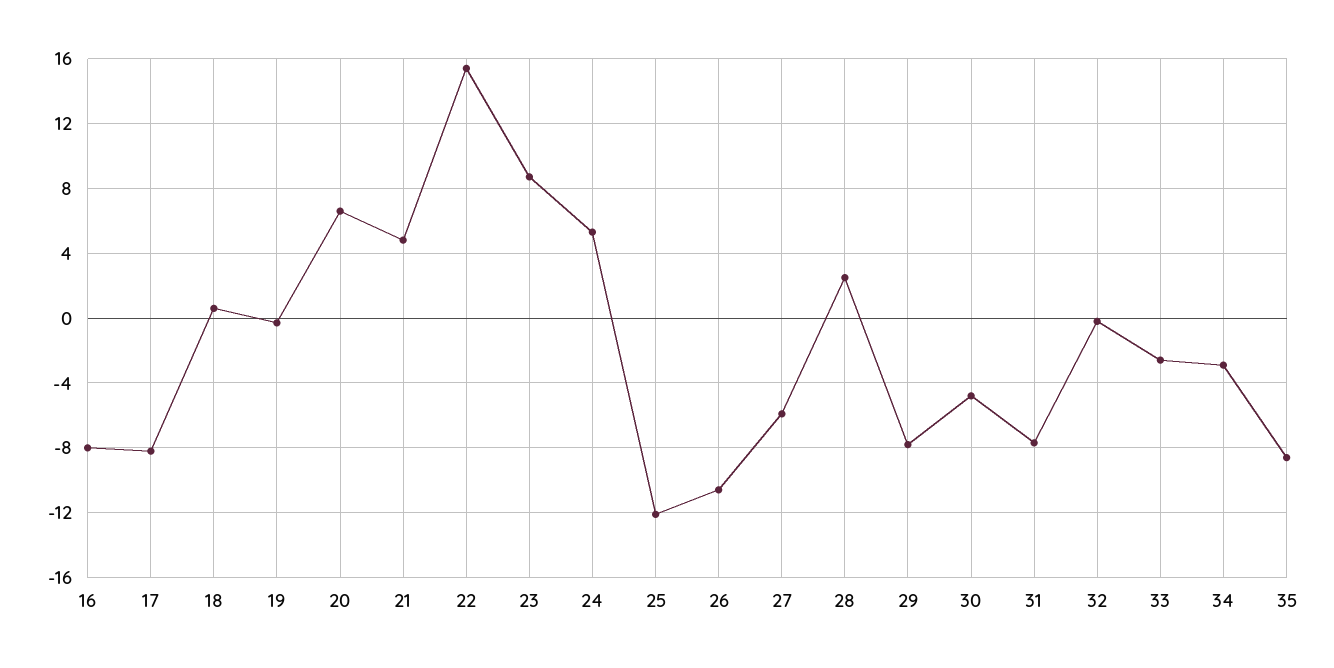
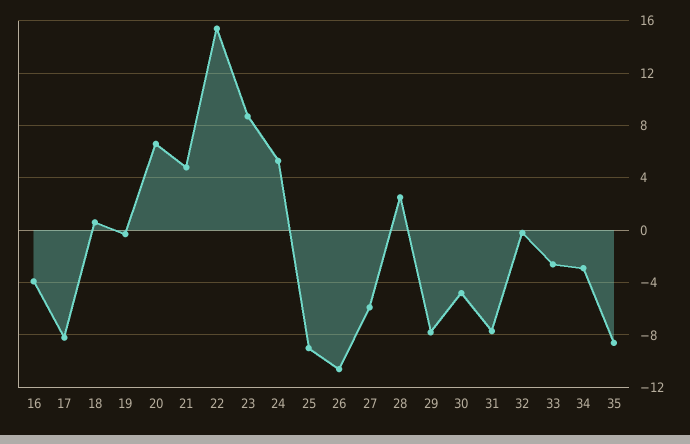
  {
-   "16": -8,
+   "16": -4,
    "17": -8,
    "18": 0.5,
    "19": -0.5,
    "20": 6.5,
    "21": 5,
    "22": 15.5,
    "23": 8.5,
    "24": 5.5,
-   "25": -12,
+   "25": -9,
    "26": -10.5,
    "27": -6,
    "28": 2.5,
    "29": -8,
    "30": -5,
    "31": -7.5,
    "32": 0,
    "33": -2.5,
    "34": -3,
    "35": -8.5
  }

